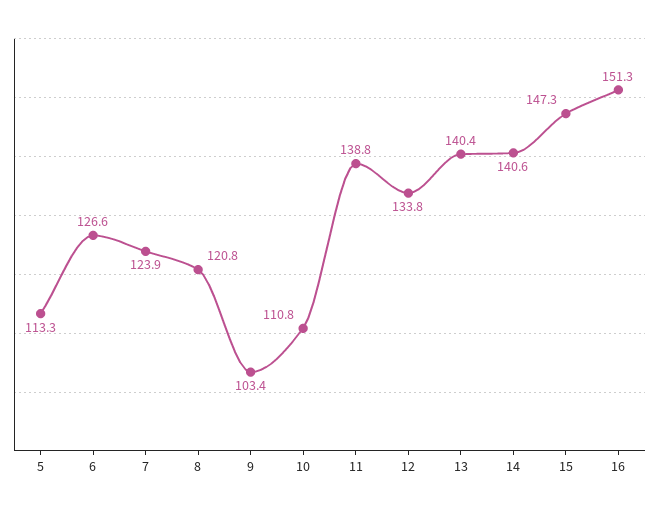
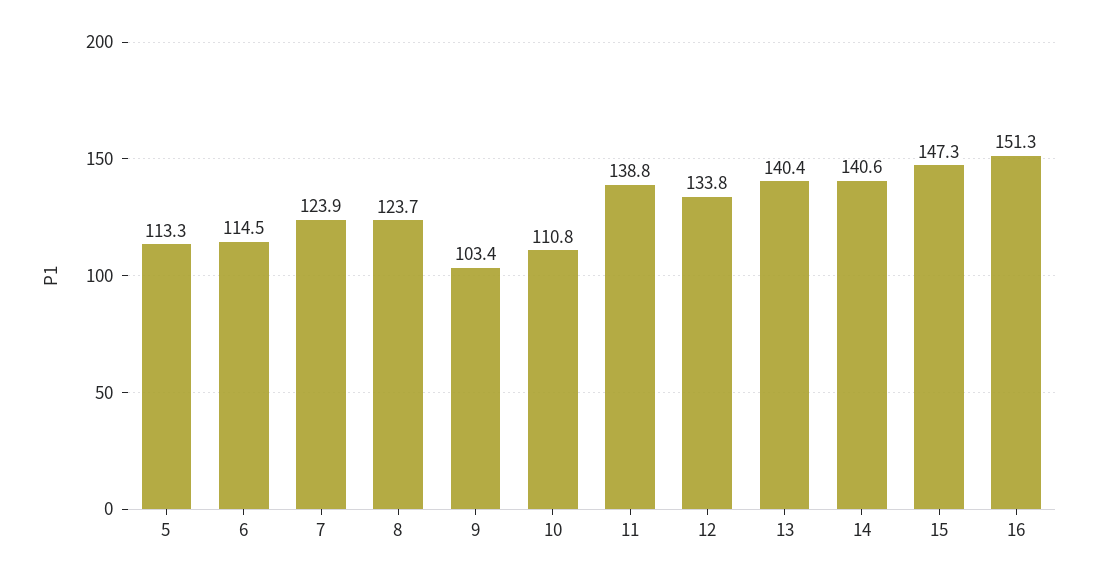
  {
    "5": 113.3,
-   "6": 126.6,
+   "6": 114.5,
    "7": 123.9,
-   "8": 120.8,
+   "8": 123.7,
    "9": 103.4,
    "10": 110.8,
    "11": 138.8,
    "12": 133.8,
    "13": 140.4,
    "14": 140.6,
    "15": 147.3,
    "16": 151.3
  }

